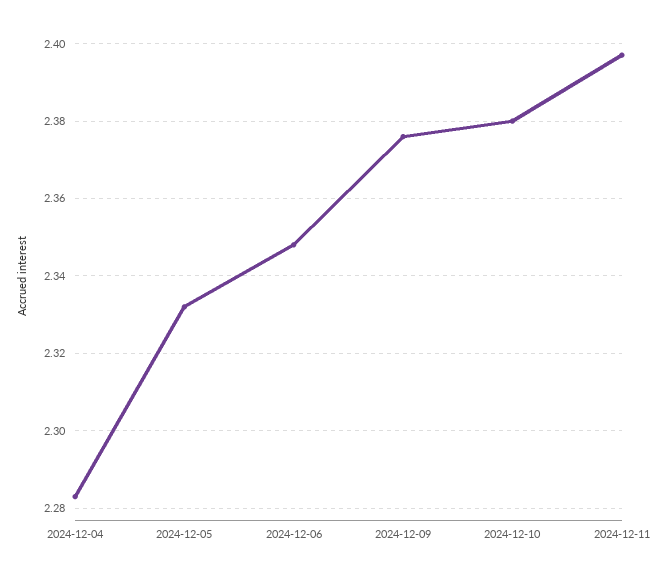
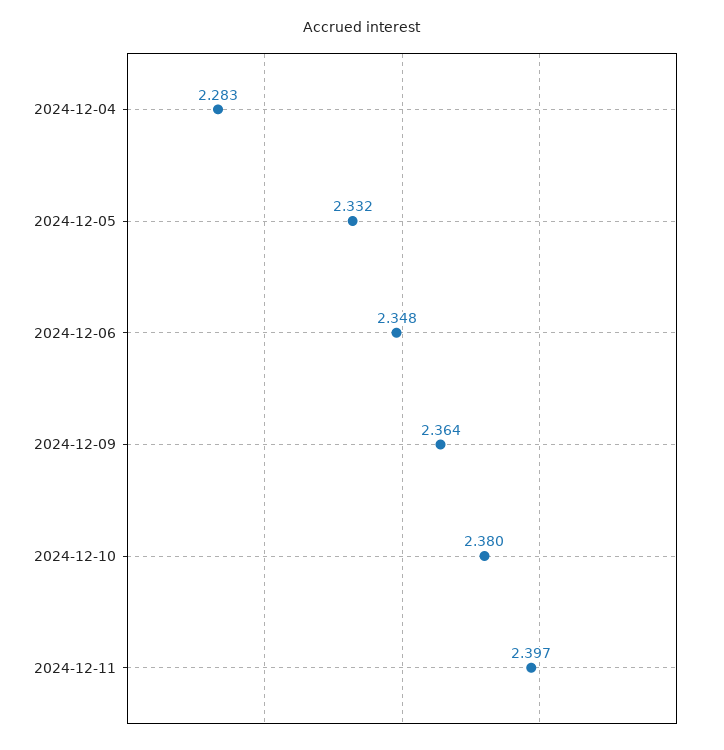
  {
    "2024-12-04": 2.283,
    "2024-12-05": 2.332,
    "2024-12-06": 2.348,
-   "2024-12-09": 2.375,
+   "2024-12-09": 2.364,
    "2024-12-10": 2.38,
    "2024-12-11": 2.397
  }

